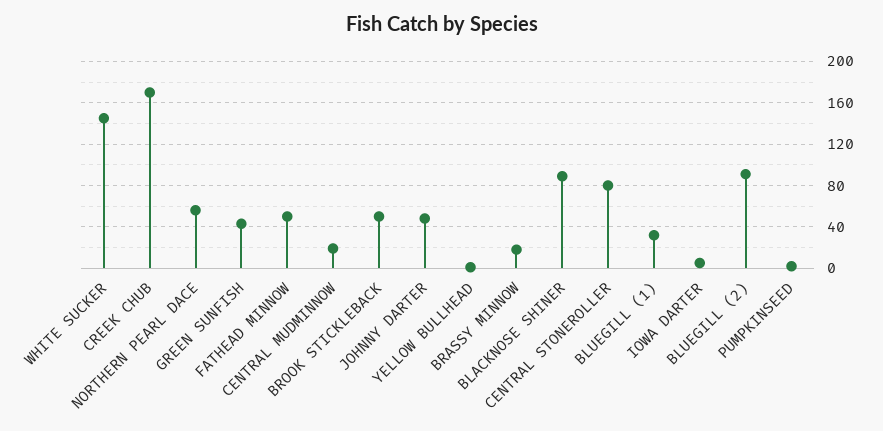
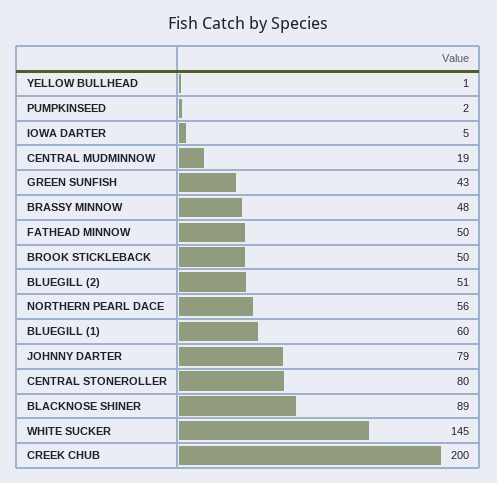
  {
    "WHITE SUCKER": 145,
-   "CREEK CHUB": 170,
+   "CREEK CHUB": 200,
    "NORTHERN PEARL DACE": 56,
    "GREEN SUNFISH": 43,
    "FATHEAD MINNOW": 50,
    "CENTRAL MUDMINNOW": 19,
    "BROOK STICKLEBACK": 50,
-   "JOHNNY DARTER": 50,
+   "JOHNNY DARTER": 79,
    "YELLOW BULLHEAD": 1,
-   "BRASSY MINNOW": 20,
+   "BRASSY MINNOW": 48,
    "BLACKNOSE SHINER": 89,
    "CENTRAL STONEROLLER": 80,
-   "BLUEGILL (1)": 30,
+   "BLUEGILL (1)": 60,
    "IOWA DARTER": 5,
-   "BLUEGILL (2)": 90,
+   "BLUEGILL (2)": 51,
    "PUMPKINSEED": 2
  }

